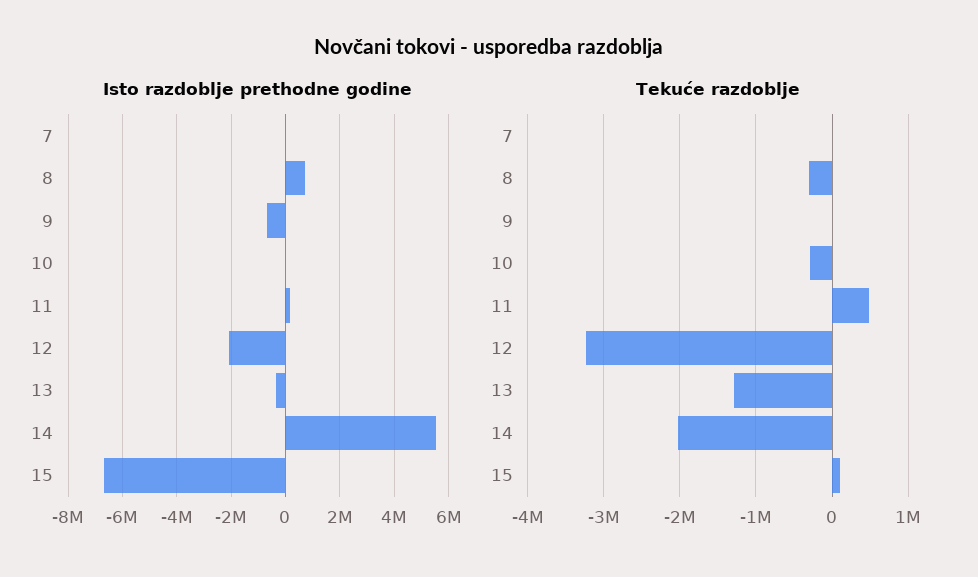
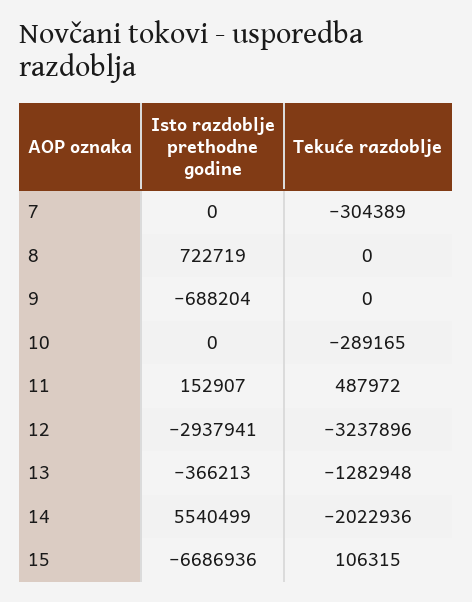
  {
    "Isto razdoblje prethodne godine": {
      "7": 0,
      "8": 722719,
      "9": -688204,
      "10": 0,
      "11": 152907,
-     "12": -2000000,
+     "12": -2937941,
      "13": -366213,
      "14": 5540499,
      "15": -6686936
    },
    "Tekuće razdoblje": {
-     "7": 0,
+     "7": -304389,
-     "8": -300000,
+     "8": 0,
      "9": 0,
      "10": -289165,
      "11": 487972,
      "12": -3237896,
      "13": -1282948,
      "14": -2022936,
      "15": 106315
    }
  }

